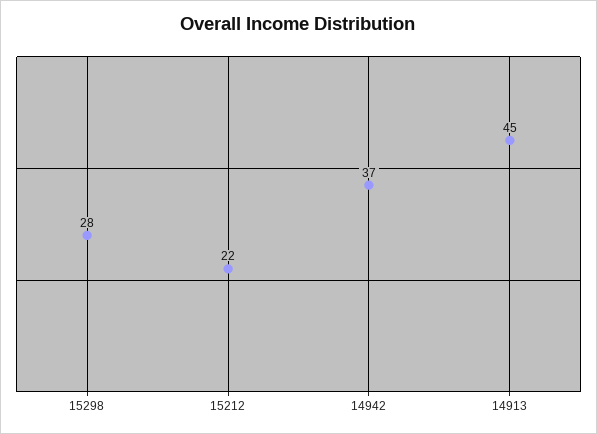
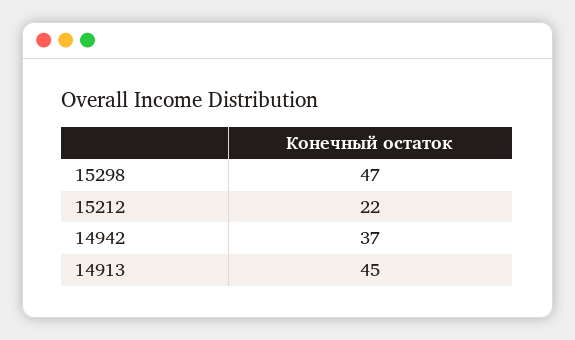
  {
-   "15298": 28,
+   "15298": 47,
    "15212": 22,
    "14942": 37,
    "14913": 45
  }

